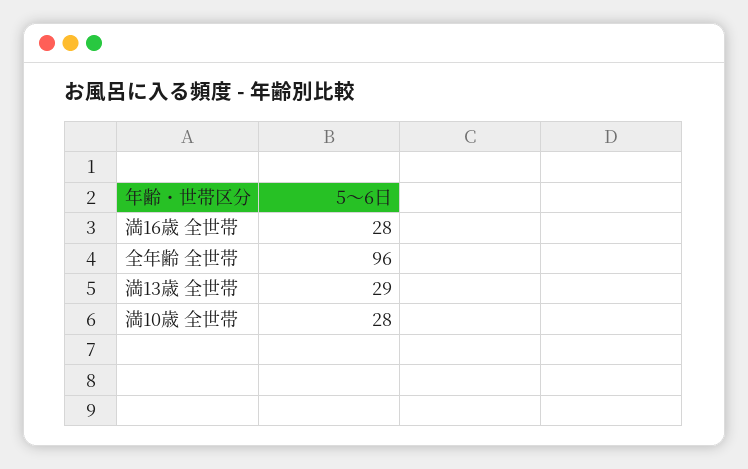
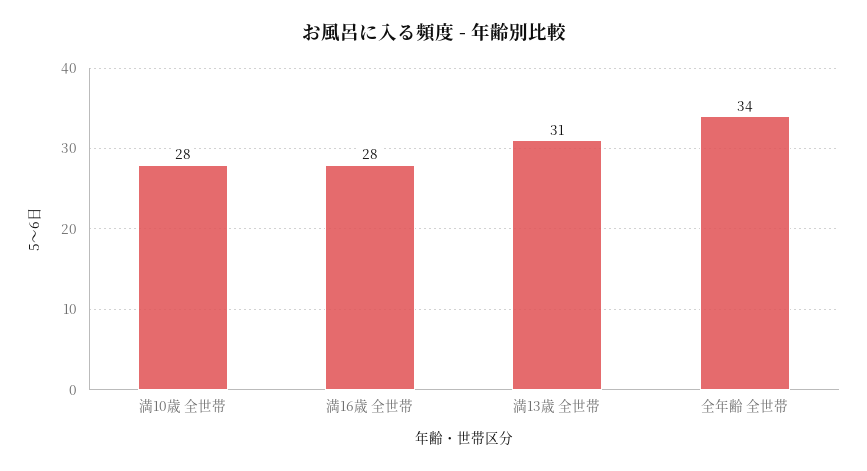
  {
    "満16歳 全世帯": 28,
-   "全年齢 全世帯": 96,
+   "全年齢 全世帯": 34,
-   "満13歳 全世帯": 29,
+   "満13歳 全世帯": 31,
    "満10歳 全世帯": 28
  }

